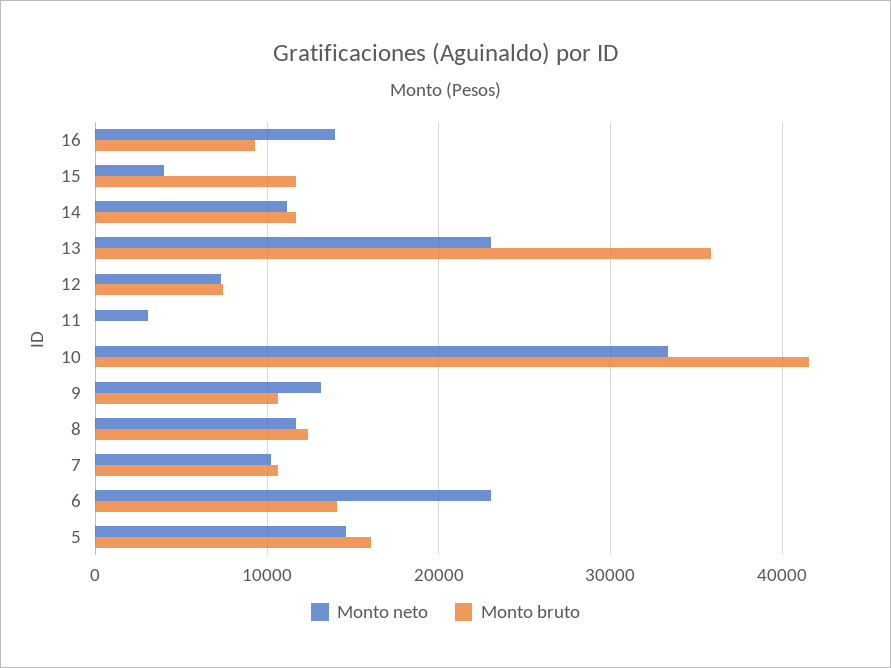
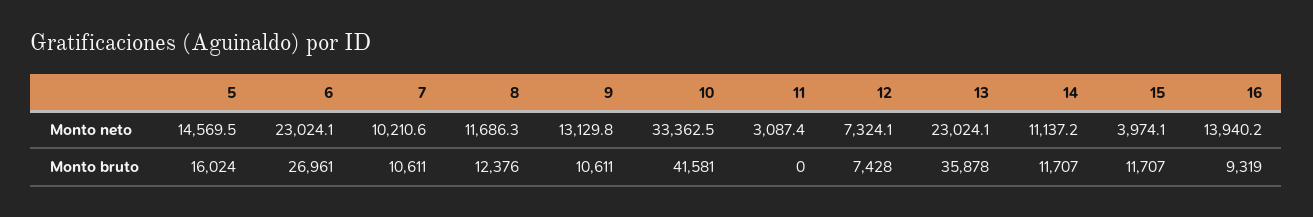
  {
    "Monto neto": {
      "16": 13940.2,
      "15": 3974.1,
      "14": 11137.2,
      "13": 23024.1,
      "12": 7324.1,
      "11": 3087.4,
      "10": 33362.5,
      "9": 13129.8,
      "8": 11686.3,
      "7": 10210.6,
      "6": 23024.1,
      "5": 14569.5
    },
    "Monto bruto": {
      "16": 9319,
      "15": 11707,
      "14": 11707,
      "13": 35878,
      "12": 7428,
      "11": 0,
      "10": 41581,
      "9": 10611,
      "8": 12376,
      "7": 10611,
-     "6": 14000,
+     "6": 26961,
      "5": 16024
    }
  }

